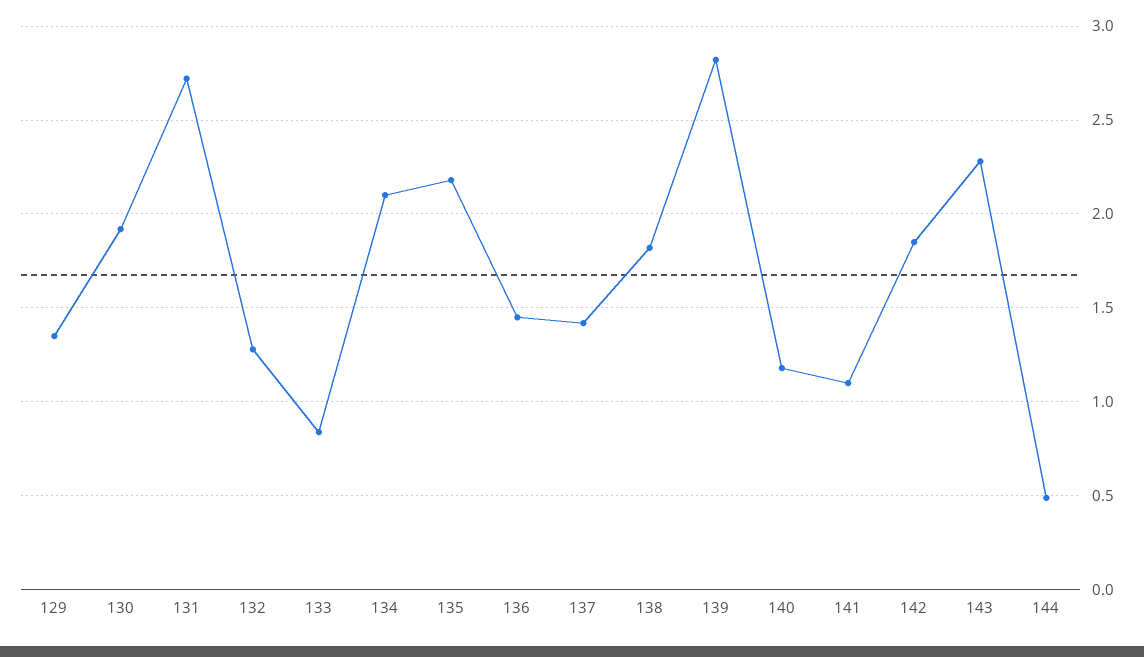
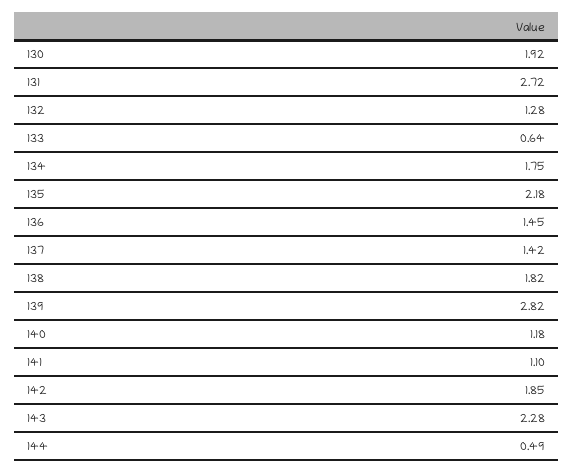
  {
-   "129": 1.35,
    "130": 1.92,
    "131": 2.72,
    "132": 1.28,
-   "133": 0.85,
+   "133": 0.64,
-   "134": 2.1,
+   "134": 1.75,
    "135": 2.18,
    "136": 1.45,
    "137": 1.42,
    "138": 1.82,
    "139": 2.82,
    "140": 1.18,
    "141": 1.1,
    "142": 1.85,
    "143": 2.28,
    "144": 0.49
  }

